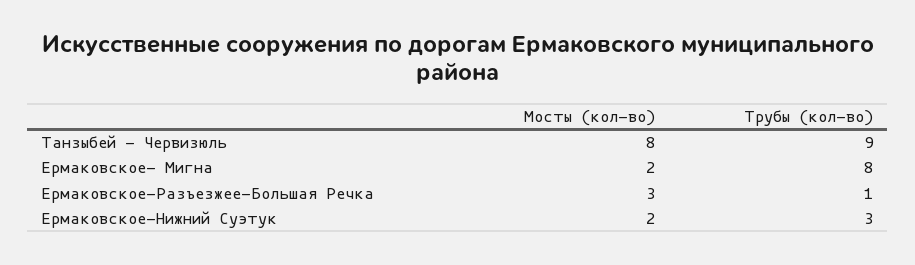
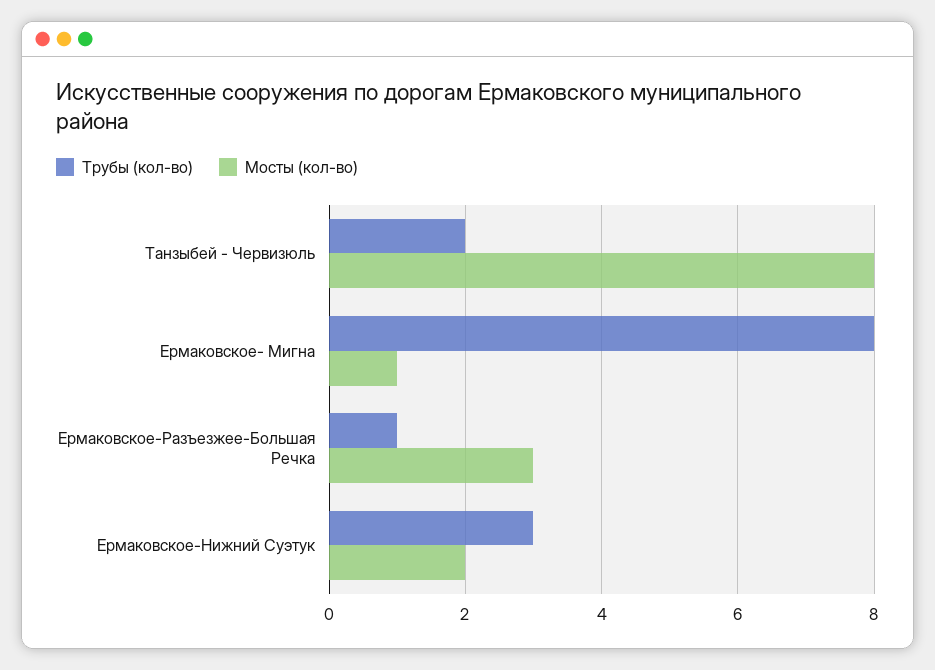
  {
    "Мосты (кол-во)": {
      "Танзыбей - Червизюль": 8,
-     "Ермаковское- Мигна": 2,
+     "Ермаковское- Мигна": 1,
      "Ермаковское-Разъезжее-Большая Речка": 3,
      "Ермаковское-Нижний Суэтук": 2
    },
    "Трубы (кол-во)": {
-     "Танзыбей - Червизюль": 9,
+     "Танзыбей - Червизюль": 2,
      "Ермаковское- Мигна": 8,
      "Ермаковское-Разъезжее-Большая Речка": 1,
      "Ермаковское-Нижний Суэтук": 3
    }
  }

